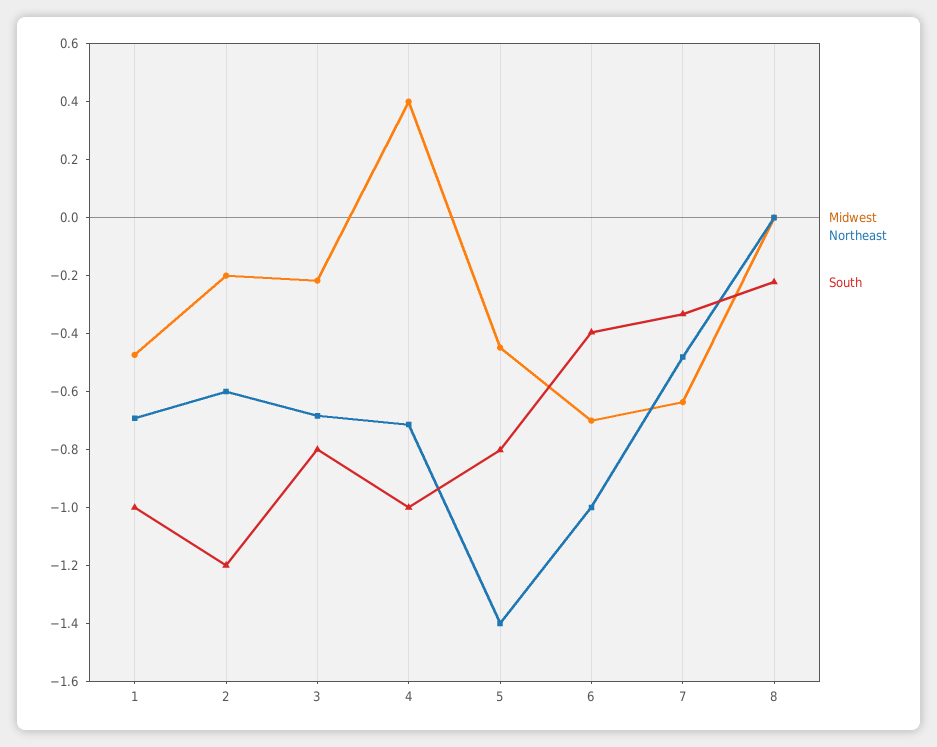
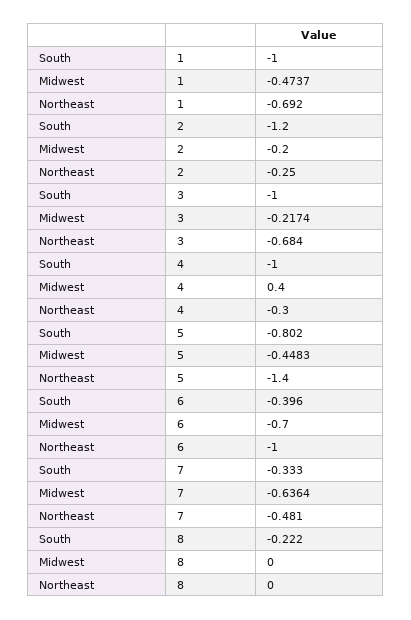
  {
    "Midwest": {
      "1": -0.4737,
      "2": -0.2,
      "3": -0.2174,
      "4": 0.4,
      "5": -0.4483,
      "6": -0.7,
      "7": -0.6364,
      "8": 0
    },
    "Northeast": {
      "1": -0.692,
-     "2": -0.6,
+     "2": -0.25,
      "3": -0.684,
-     "4": -0.7,
+     "4": -0.3,
      "5": -1.4,
      "6": -1,
      "7": -0.481,
      "8": 0
    },
    "South": {
      "1": -1,
      "2": -1.2,
-     "3": -0.8,
+     "3": -1,
      "4": -1,
      "5": -0.802,
      "6": -0.396,
      "7": -0.333,
      "8": -0.222
    }
  }

